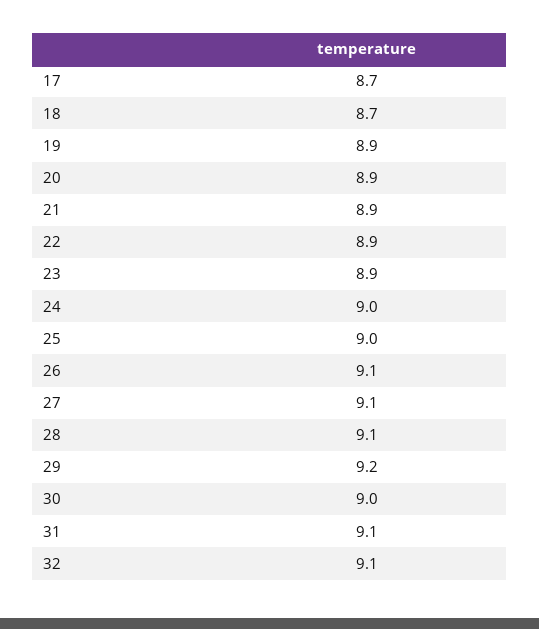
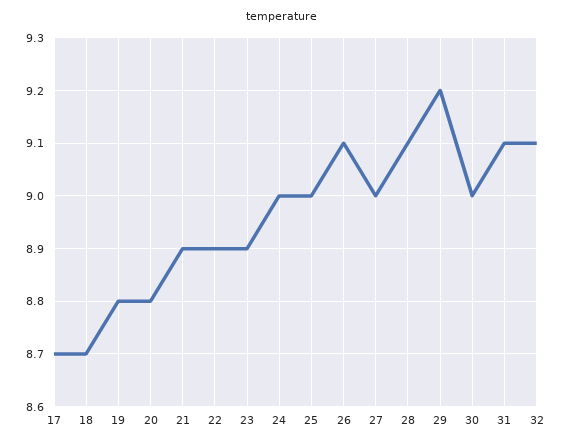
  {
    "17": 8.7,
    "18": 8.7,
-   "19": 8.9,
+   "19": 8.8,
-   "20": 8.9,
+   "20": 8.8,
    "21": 8.9,
    "22": 8.9,
    "23": 8.9,
    "24": 9,
    "25": 9,
    "26": 9.1,
-   "27": 9.1,
+   "27": 9,
    "28": 9.1,
    "29": 9.2,
    "30": 9,
    "31": 9.1,
    "32": 9.1
  }

